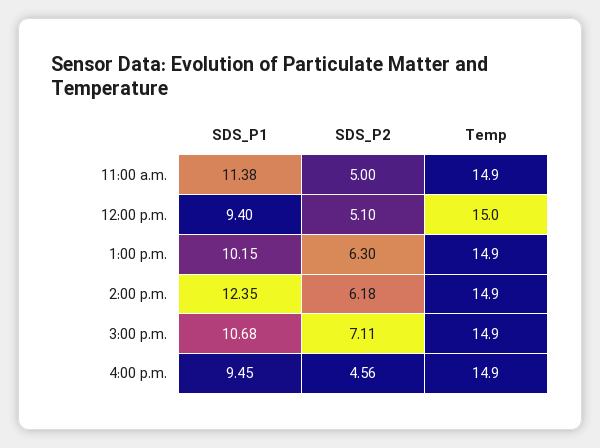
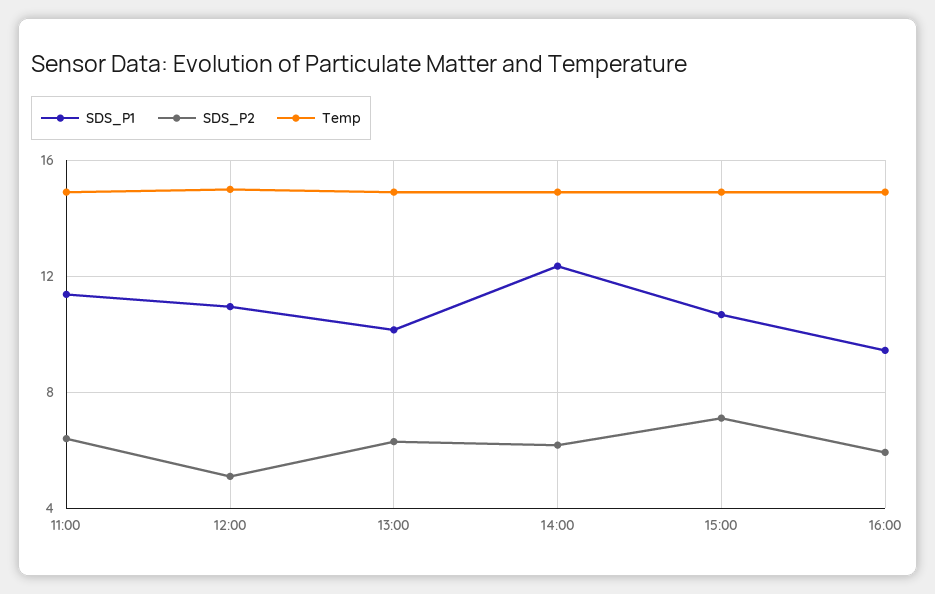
  {
    "SDS_P1": {
      "11:00 a.m.": 11.38,
-     "12:00 p.m.": 9.4,
+     "12:00 p.m.": 11,
      "1:00 p.m.": 10.15,
      "2:00 p.m.": 12.35,
      "3:00 p.m.": 10.68,
      "4:00 p.m.": 9.45
    },
    "SDS_P2": {
-     "11:00 a.m.": 5,
+     "11:00 a.m.": 6.5,
      "12:00 p.m.": 5.1,
      "1:00 p.m.": 6.3,
      "2:00 p.m.": 6.18,
      "3:00 p.m.": 7.11,
-     "4:00 p.m.": 4.56
+     "4:00 p.m.": 6
    },
    "Temp": {
      "11:00 a.m.": 14.9,
      "12:00 p.m.": 15,
      "1:00 p.m.": 14.9,
      "2:00 p.m.": 14.9,
      "3:00 p.m.": 14.9,
      "4:00 p.m.": 14.9
    }
  }

